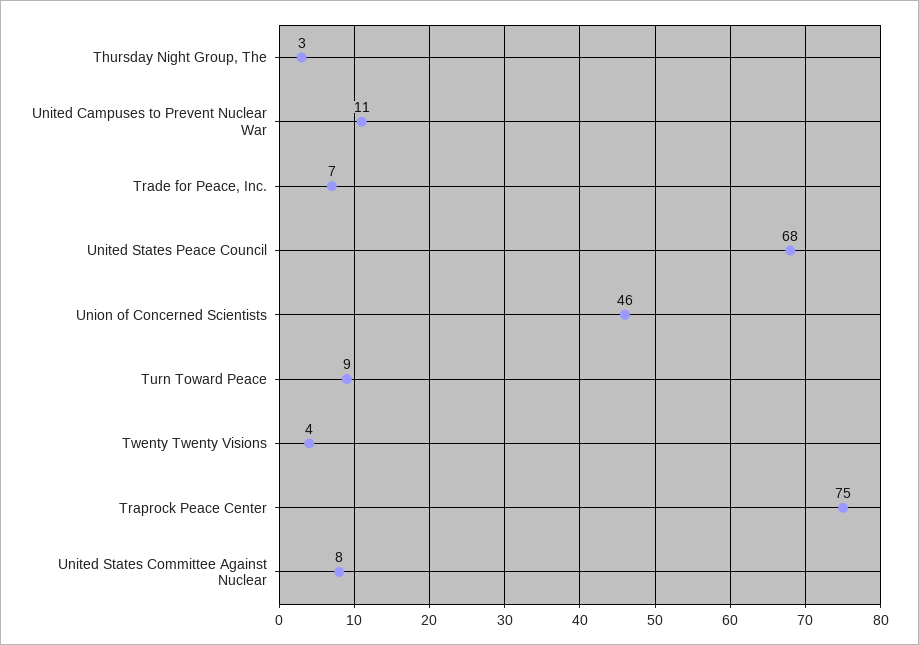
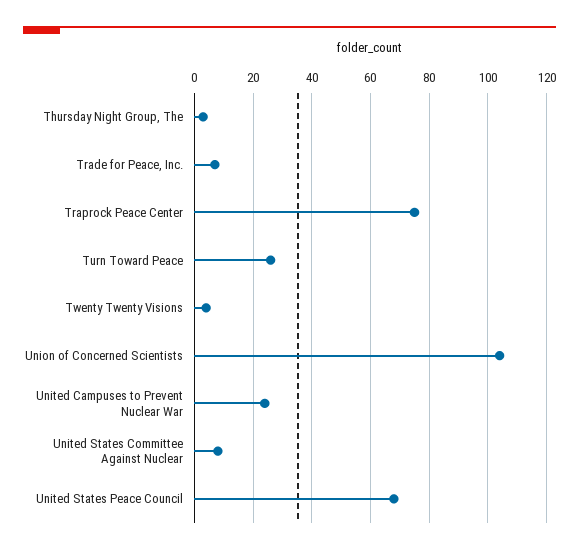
  {
    "Thursday Night Group, The": 3,
-   "United Campuses to Prevent Nuclear War": 11,
+   "United Campuses to Prevent Nuclear War": 25,
    "Trade for Peace, Inc.": 7,
    "United States Peace Council": 68,
-   "Union of Concerned Scientists": 46,
+   "Union of Concerned Scientists": 105,
-   "Turn Toward Peace": 9,
+   "Turn Toward Peace": 25,
    "Twenty Twenty Visions": 4,
    "Traprock Peace Center": 75,
    "United States Committee Against Nuclear": 8
  }

